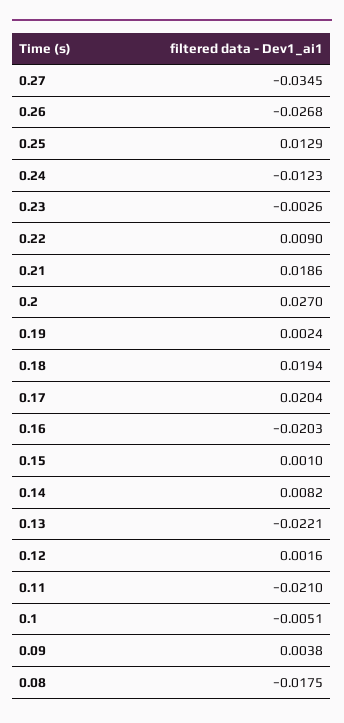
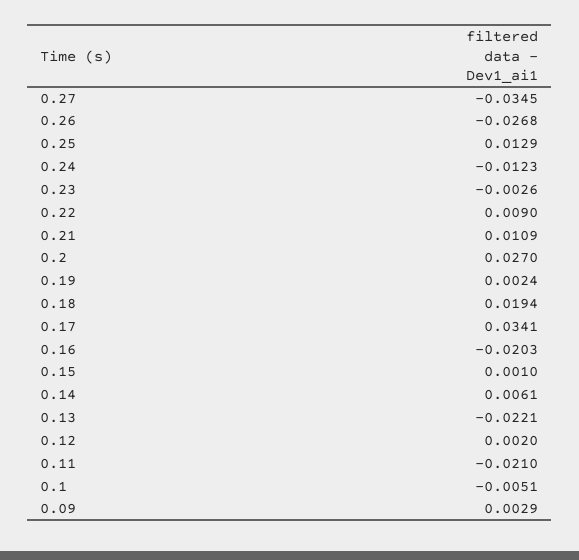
  {
    "0.27": -0.0345,
    "0.26": -0.0268,
    "0.25": 0.0129,
    "0.24": -0.0123,
    "0.23": -0.0026,
    "0.22": 0.009,
-   "0.21": 0.0186,
+   "0.21": 0.0109,
    "0.2": 0.027,
    "0.19": 0.0024,
    "0.18": 0.0194,
-   "0.17": 0.0204,
+   "0.17": 0.0341,
    "0.16": -0.0203,
    "0.15": 0.001,
-   "0.14": 0.0082,
+   "0.14": 0.0061,
    "0.13": -0.0221,
-   "0.12": 0.0016,
+   "0.12": 0.002,
    "0.11": -0.021,
    "0.1": -0.0051,
-   "0.09": 0.0038,
+   "0.09": 0.0029
-   "0.08": -0.0175
  }

